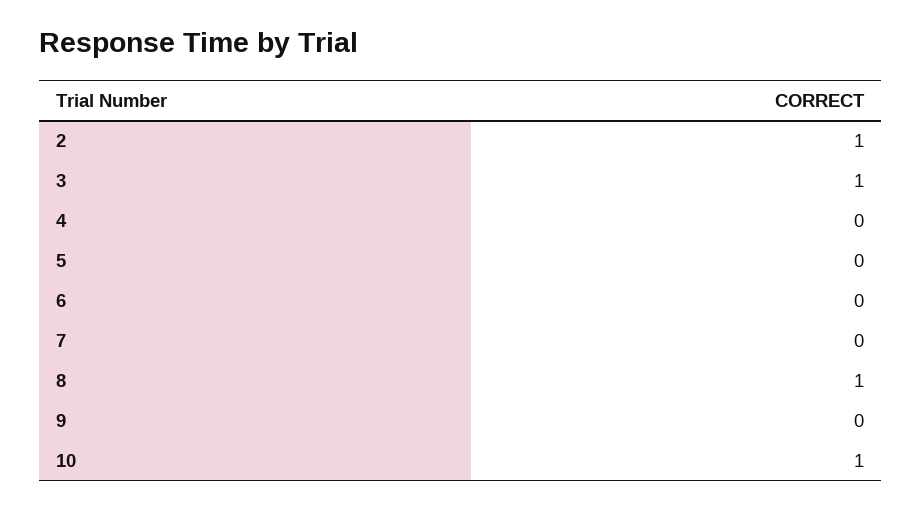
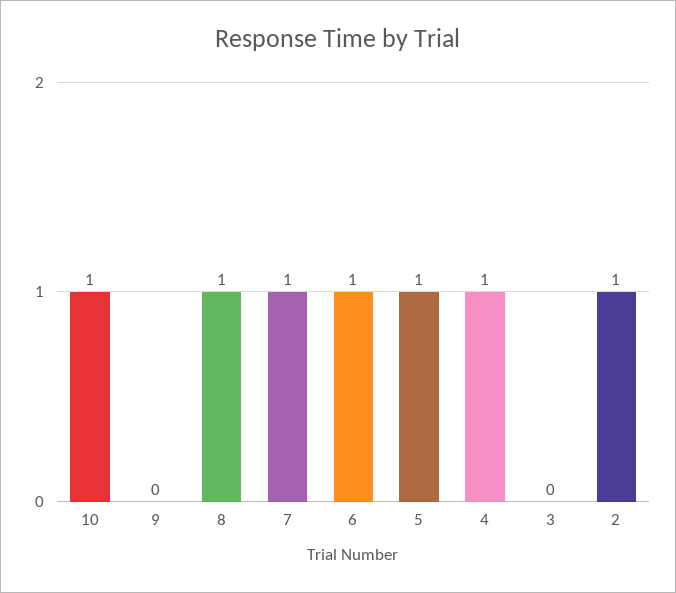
  {
    "2": 1,
-   "3": 1,
+   "3": 0,
-   "4": 0,
+   "4": 1,
-   "5": 0,
+   "5": 1,
-   "6": 0,
+   "6": 1,
-   "7": 0,
+   "7": 1,
    "8": 1,
    "9": 0,
    "10": 1
  }

